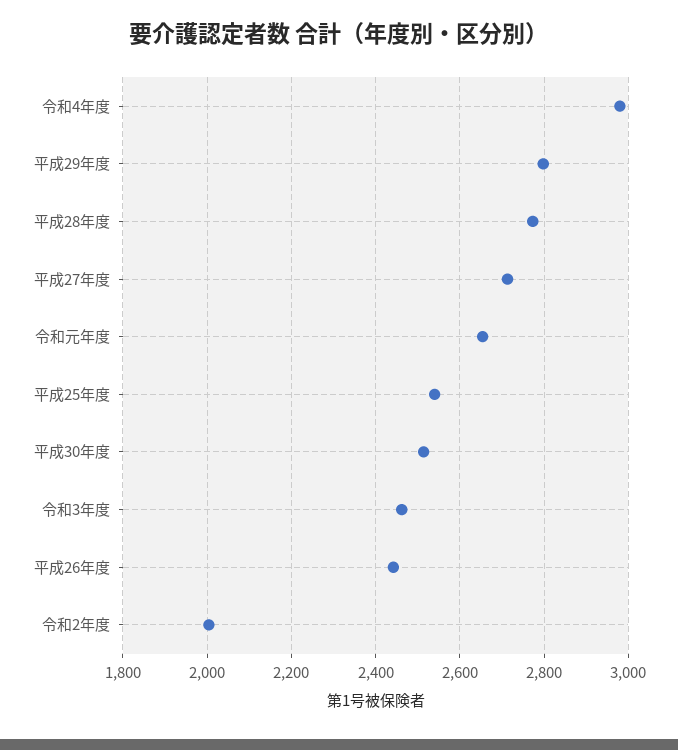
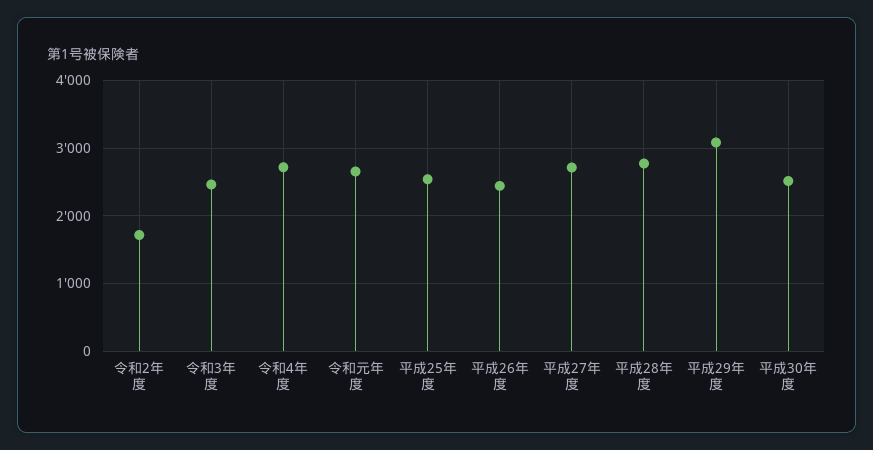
  {
-   "令和4年度": 2980,
+   "令和4年度": 2700,
-   "平成29年度": 2800,
+   "平成29年度": 3100,
    "平成28年度": 2780,
    "平成27年度": 2720,
    "令和元年度": 2660,
    "平成25年度": 2540,
    "平成30年度": 2520,
    "令和3年度": 2460,
    "平成26年度": 2440,
-   "令和2年度": 2000
+   "令和2年度": 1700
  }

